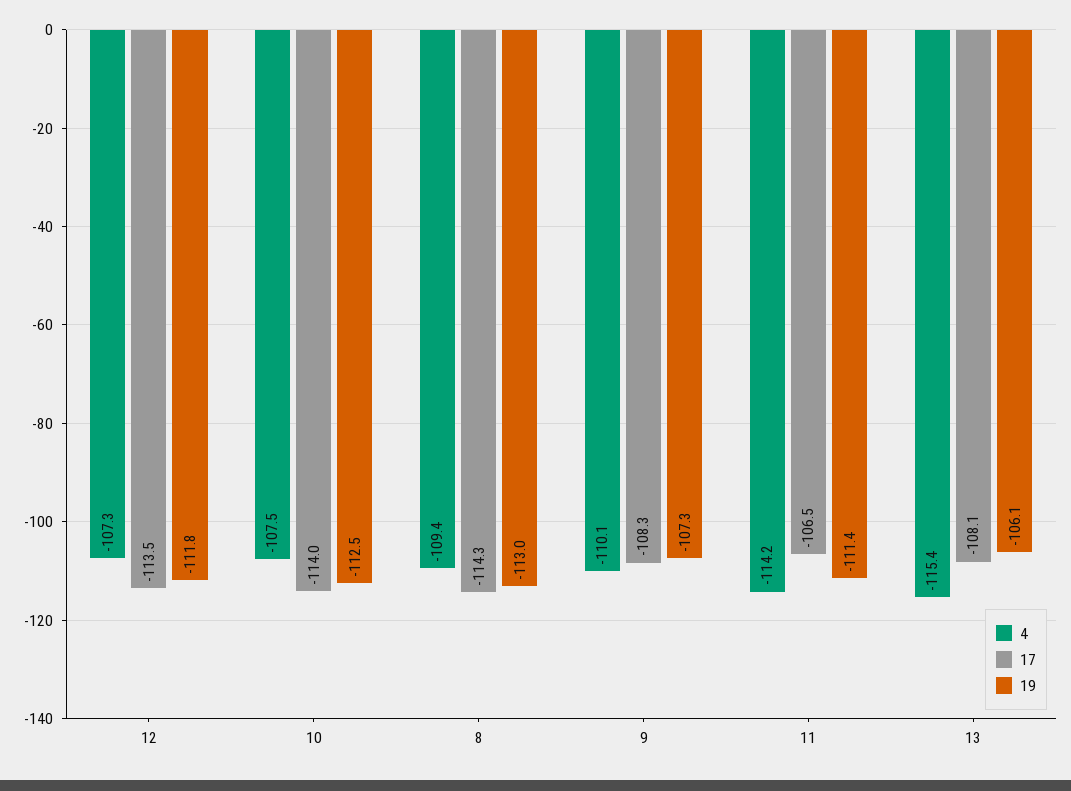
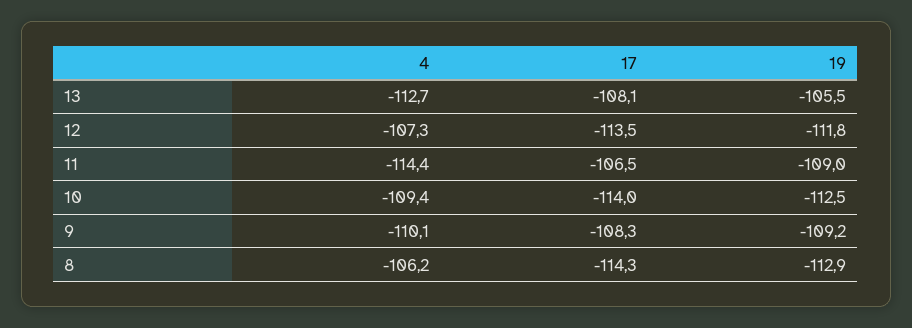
  {
    "4": {
      "12": -107.3,
-     "10": -107.5,
+     "10": -109.4,
-     "8": -109.4,
+     "8": -106.2,
      "9": -110.1,
-     "11": -114.2,
+     "11": -114.4,
-     "13": -115.4
+     "13": -112.7
    },
    "17": {
      "12": -113.5,
      "10": -114,
      "8": -114.3,
      "9": -108.3,
      "11": -106.5,
      "13": -108.1
    },
    "19": {
      "12": -111.8,
      "10": -112.5,
-     "8": -113,
+     "8": -112.9,
-     "9": -107.3,
+     "9": -109.2,
-     "11": -111.4,
+     "11": -109,
-     "13": -106.1
+     "13": -105.5
    }
  }

